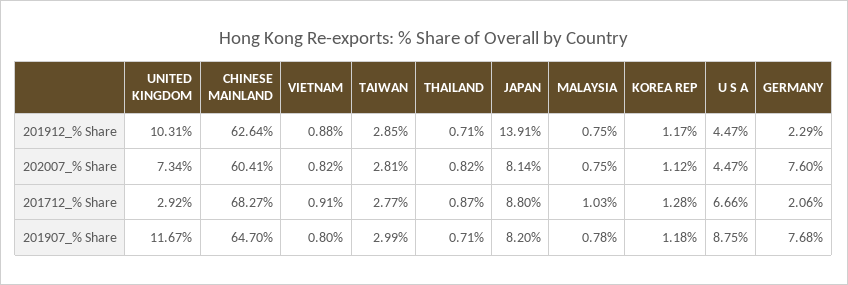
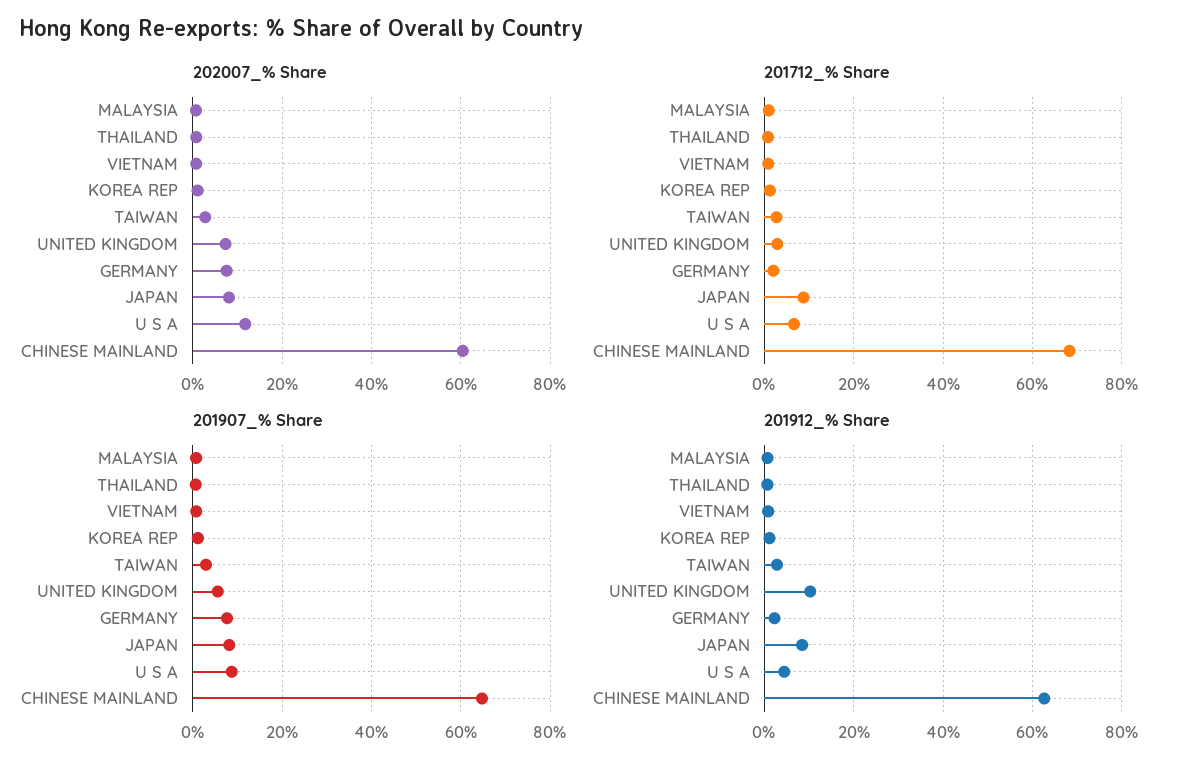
  {
    "201912_% Share": {
      "UNITED KINGDOM": 10.31,
      "CHINESE MAINLAND": 62.64,
      "VIETNAM": 0.88,
      "TAIWAN": 2.85,
      "THAILAND": 0.71,
-     "JAPAN": 13.91,
+     "JAPAN": 8,
      "MALAYSIA": 0.75,
      "KOREA REP": 1.17,
      "U S A": 4.47,
      "GERMANY": 2.29
    },
    "202007_% Share": {
      "UNITED KINGDOM": 7.34,
      "CHINESE MAINLAND": 60.41,
      "VIETNAM": 0.82,
      "TAIWAN": 2.81,
      "THAILAND": 0.82,
      "JAPAN": 8.14,
      "MALAYSIA": 0.75,
      "KOREA REP": 1.12,
-     "U S A": 4.47,
+     "U S A": 12,
      "GERMANY": 7.6
    },
    "201712_% Share": {
      "UNITED KINGDOM": 2.92,
      "CHINESE MAINLAND": 68.27,
      "VIETNAM": 0.91,
      "TAIWAN": 2.77,
      "THAILAND": 0.87,
      "JAPAN": 8.8,
      "MALAYSIA": 1.03,
      "KOREA REP": 1.28,
      "U S A": 6.66,
      "GERMANY": 2.06
    },
    "201907_% Share": {
-     "UNITED KINGDOM": 11.67,
+     "UNITED KINGDOM": 6,
      "CHINESE MAINLAND": 64.7,
      "VIETNAM": 0.8,
      "TAIWAN": 2.99,
      "THAILAND": 0.71,
      "JAPAN": 8.2,
      "MALAYSIA": 0.78,
      "KOREA REP": 1.18,
      "U S A": 8.75,
      "GERMANY": 7.68
    }
  }

